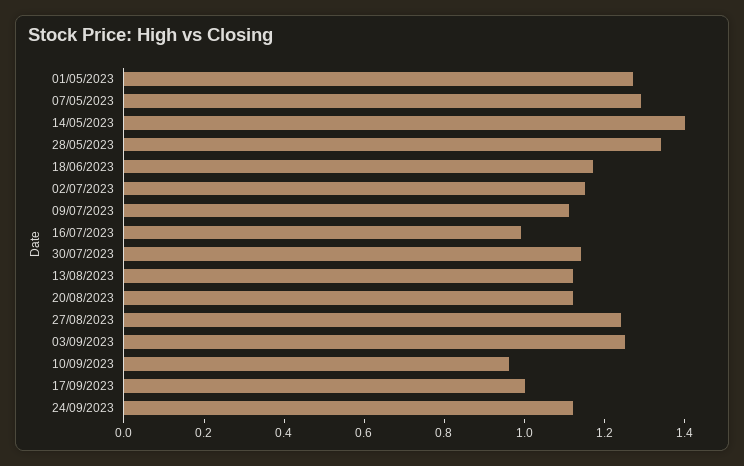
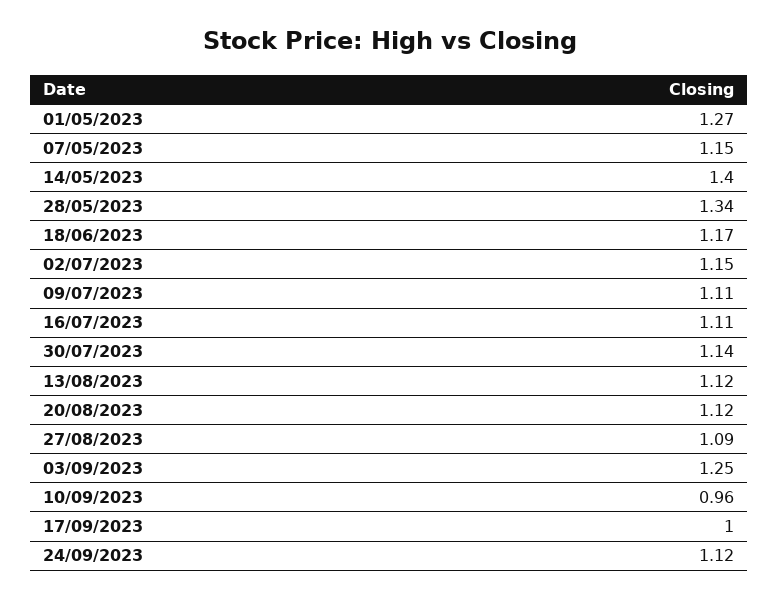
  {
    "01/05/2023": 1.27,
-   "07/05/2023": 1.3,
+   "07/05/2023": 1.15,
    "14/05/2023": 1.4,
    "28/05/2023": 1.34,
    "18/06/2023": 1.17,
    "02/07/2023": 1.15,
    "09/07/2023": 1.11,
-   "16/07/2023": 1,
+   "16/07/2023": 1.11,
    "30/07/2023": 1.14,
    "13/08/2023": 1.12,
    "20/08/2023": 1.12,
-   "27/08/2023": 1.25,
+   "27/08/2023": 1.09,
    "03/09/2023": 1.25,
    "10/09/2023": 0.96,
    "17/09/2023": 1,
    "24/09/2023": 1.12
  }

